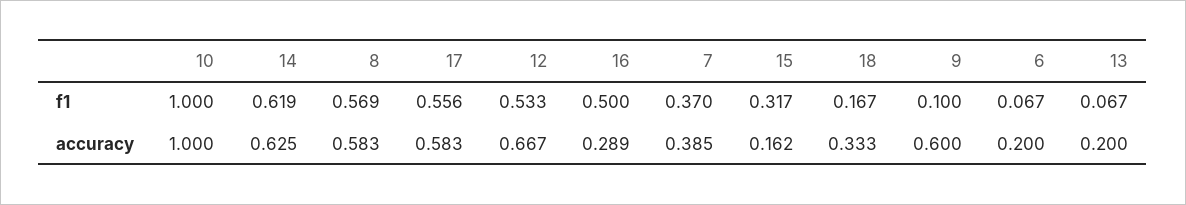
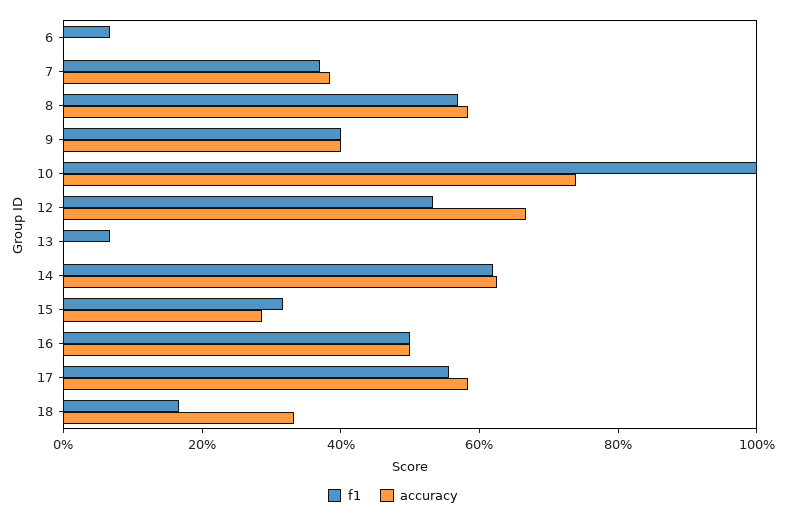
  {
    "f1": {
      "10": 1,
      "14": 0.619,
      "8": 0.569,
      "17": 0.556,
      "12": 0.533,
      "16": 0.5,
      "7": 0.37,
      "15": 0.317,
      "18": 0.167,
-     "9": 0.1,
+     "9": 0.4,
      "6": 0.067,
      "13": 0.067
    },
    "accuracy": {
-     "10": 1,
+     "10": 0.75,
      "14": 0.625,
      "8": 0.583,
      "17": 0.583,
      "12": 0.667,
-     "16": 0.289,
+     "16": 0.5,
      "7": 0.385,
-     "15": 0.162,
+     "15": 0.3,
      "18": 0.333,
-     "9": 0.6,
+     "9": 0.4,
-     "6": 0.2,
+     "6": 0,
-     "13": 0.2
+     "13": 0
    }
  }

